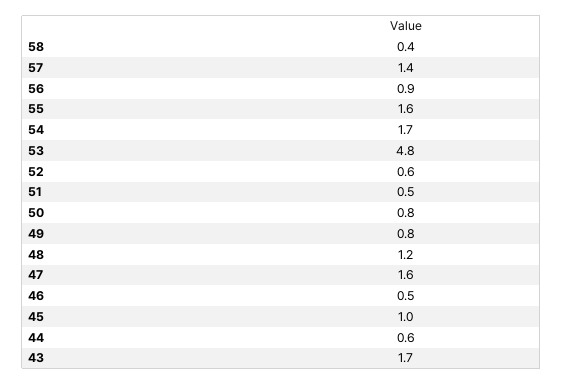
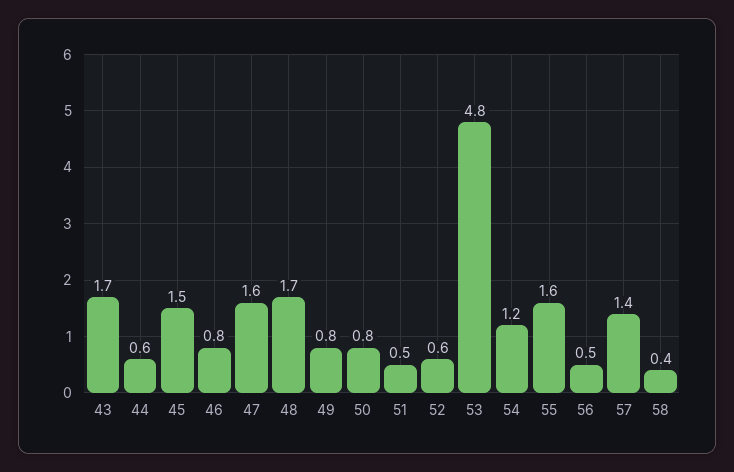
  {
    "58": 0.4,
    "57": 1.4,
-   "56": 0.9,
+   "56": 0.5,
    "55": 1.6,
-   "54": 1.7,
+   "54": 1.2,
    "53": 4.8,
    "52": 0.6,
    "51": 0.5,
    "50": 0.8,
    "49": 0.8,
-   "48": 1.2,
+   "48": 1.7,
    "47": 1.6,
-   "46": 0.5,
+   "46": 0.8,
-   "45": 1,
+   "45": 1.5,
    "44": 0.6,
    "43": 1.7
  }

